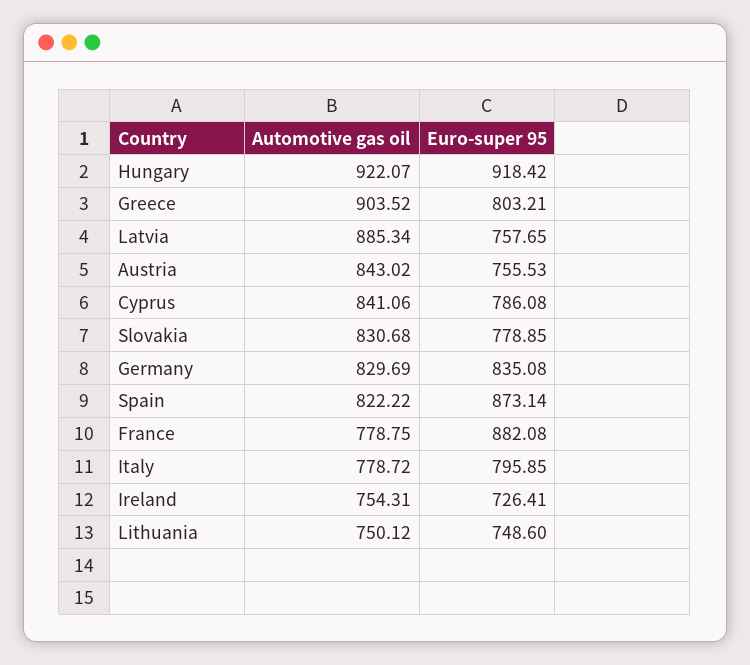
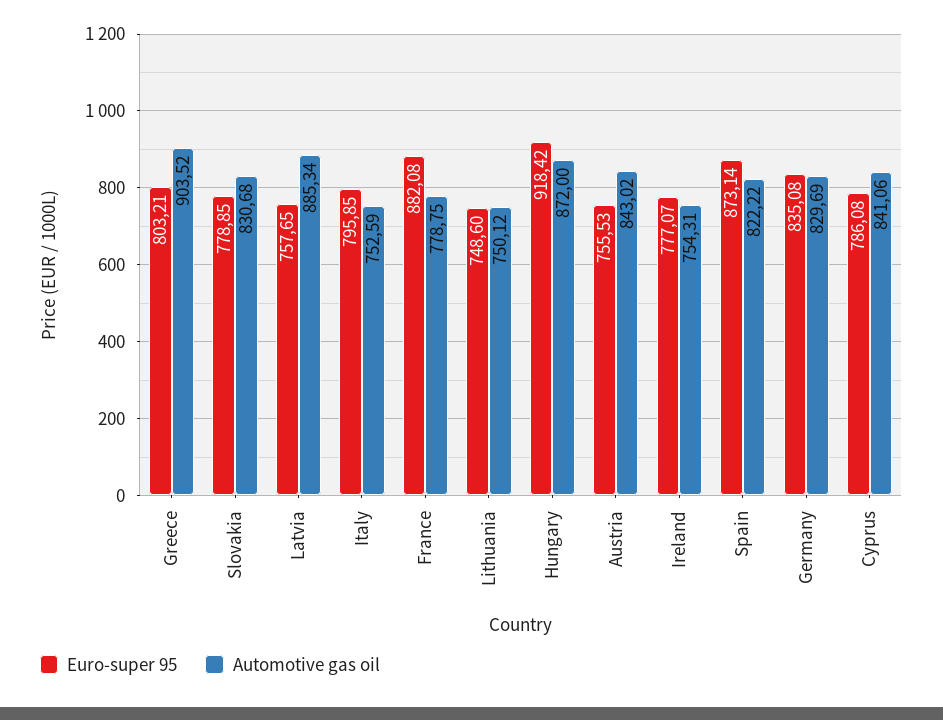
  {
    "Automotive gas oil": {
-     "Hungary": 922.07,
+     "Hungary": 872,
      "Greece": 903.52,
      "Latvia": 885.34,
      "Austria": 843.02,
      "Cyprus": 841.06,
      "Slovakia": 830.68,
      "Germany": 829.69,
      "Spain": 822.22,
      "France": 778.75,
-     "Italy": 778.72,
+     "Italy": 752.59,
      "Ireland": 754.31,
      "Lithuania": 750.12
    },
    "Euro-super 95": {
      "Hungary": 918.42,
      "Greece": 803.21,
      "Latvia": 757.65,
      "Austria": 755.53,
      "Cyprus": 786.08,
      "Slovakia": 778.85,
      "Germany": 835.08,
      "Spain": 873.14,
      "France": 882.08,
      "Italy": 795.85,
-     "Ireland": 726.41,
+     "Ireland": 777.07,
      "Lithuania": 748.6
    }
  }

